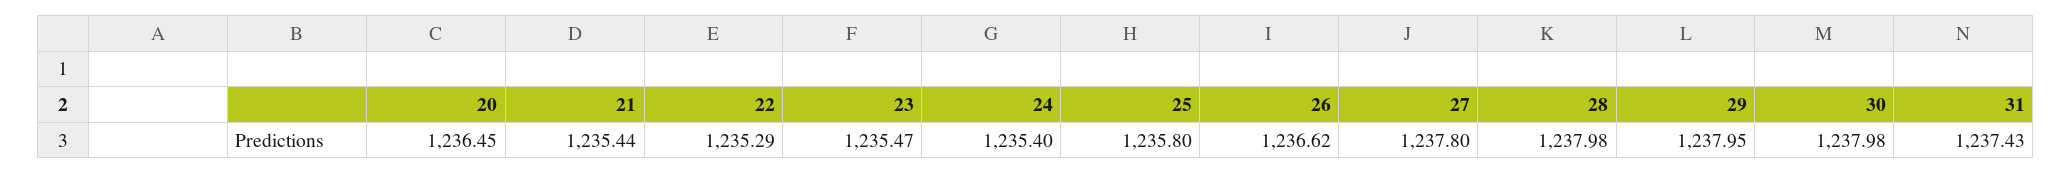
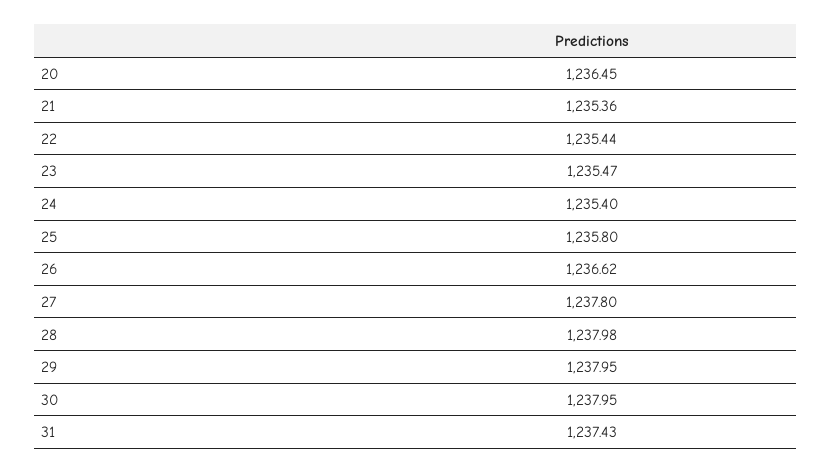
  {
    "20": 1236.45,
-   "21": 1235.44,
+   "21": 1235.36,
-   "22": 1235.29,
+   "22": 1235.44,
    "23": 1235.47,
    "24": 1235.4,
    "25": 1235.8,
    "26": 1236.62,
    "27": 1237.8,
    "28": 1237.98,
    "29": 1237.95,
-   "30": 1237.98,
+   "30": 1237.95,
    "31": 1237.43
  }

